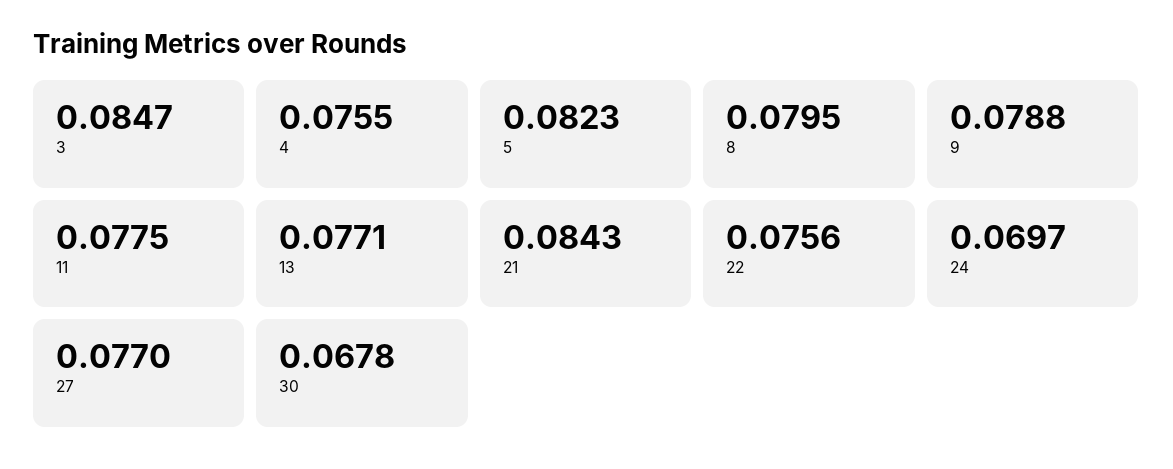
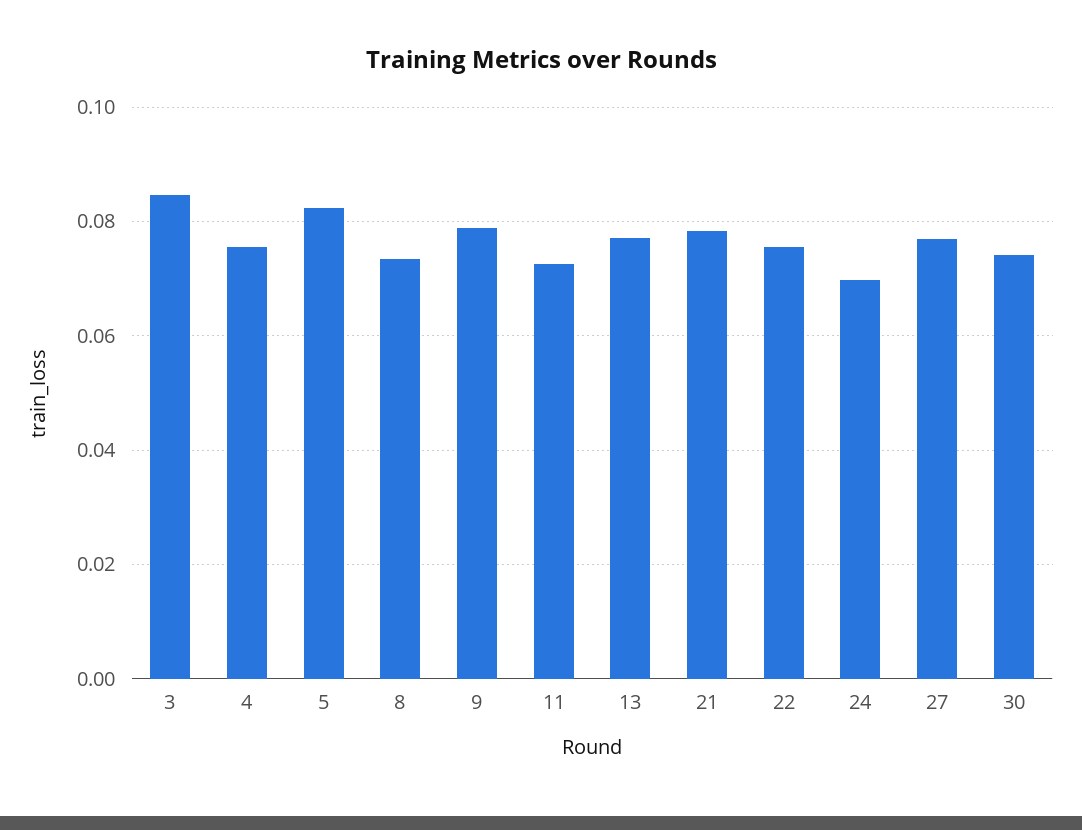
  {
    "3": 0.0847,
    "4": 0.0755,
    "5": 0.0823,
-   "8": 0.0795,
+   "8": 0.074,
    "9": 0.0788,
-   "11": 0.0775,
+   "11": 0.072,
    "13": 0.0771,
-   "21": 0.0843,
+   "21": 0.078,
    "22": 0.0756,
    "24": 0.0697,
    "27": 0.077,
-   "30": 0.0678
+   "30": 0.074
  }

